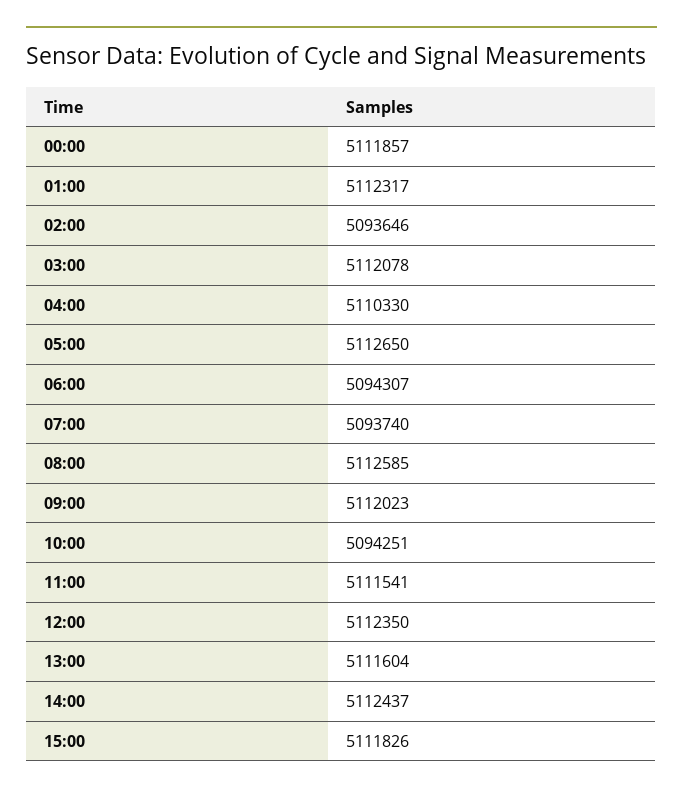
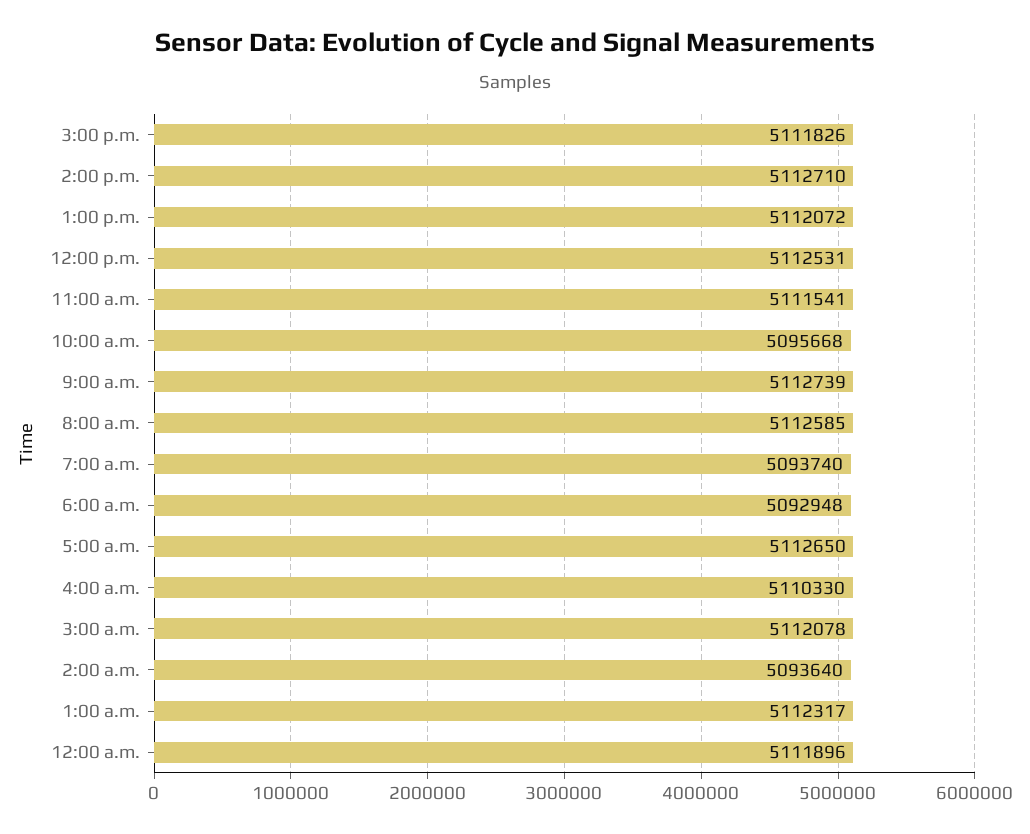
  {
-   "00:00": 5111857,
+   "00:00": 5111896,
    "01:00": 5112317,
-   "02:00": 5093646,
+   "02:00": 5093640,
    "03:00": 5112078,
    "04:00": 5110330,
    "05:00": 5112650,
-   "06:00": 5094307,
+   "06:00": 5092948,
    "07:00": 5093740,
    "08:00": 5112585,
-   "09:00": 5112023,
+   "09:00": 5112739,
-   "10:00": 5094251,
+   "10:00": 5095668,
    "11:00": 5111541,
-   "12:00": 5112350,
+   "12:00": 5112531,
-   "13:00": 5111604,
+   "13:00": 5112072,
-   "14:00": 5112437,
+   "14:00": 5112710,
    "15:00": 5111826
  }

